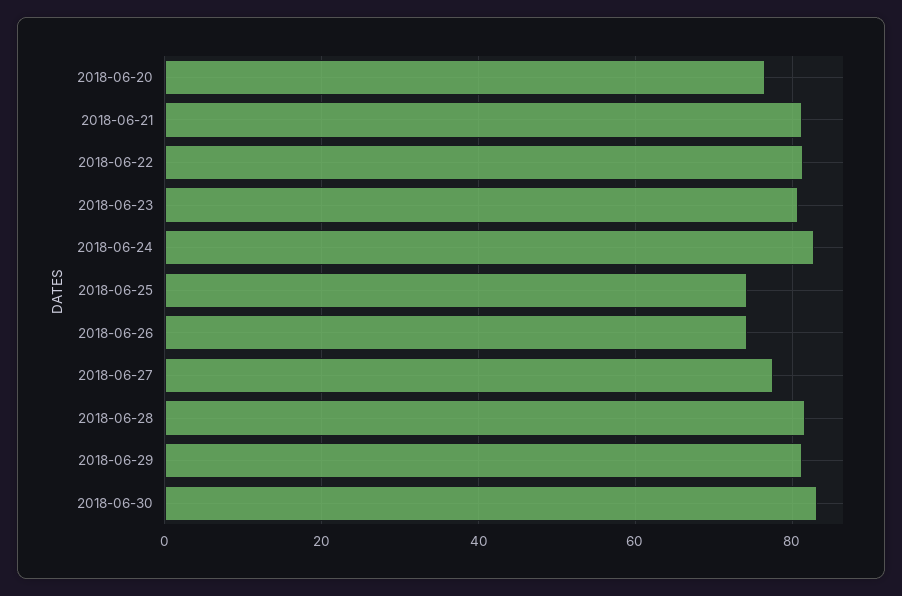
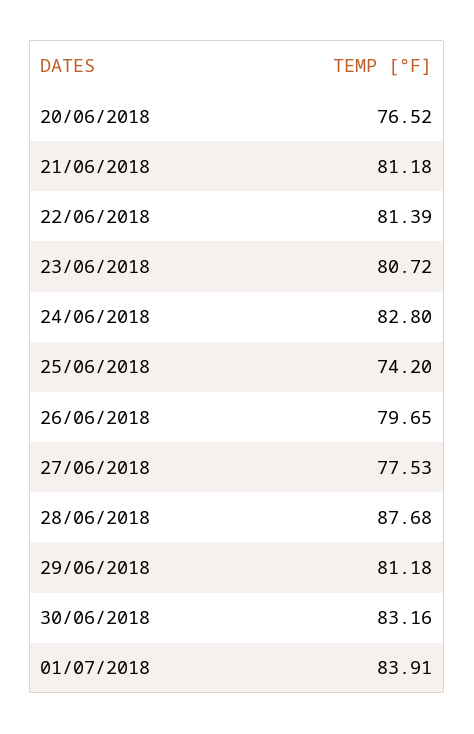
  {
    "2018-06-20": 76.52,
    "2018-06-21": 81.18,
    "2018-06-22": 81.39,
    "2018-06-23": 80.72,
    "2018-06-24": 82.8,
    "2018-06-25": 74.2,
-   "2018-06-26": 74,
+   "2018-06-26": 79.65,
    "2018-06-27": 77.53,
-   "2018-06-28": 82,
+   "2018-06-28": 87.68,
    "2018-06-29": 81.18,
-   "2018-06-30": 83.16
+   "2018-06-30": 83.16,
+   "01/07/2018": 83.91
  }

